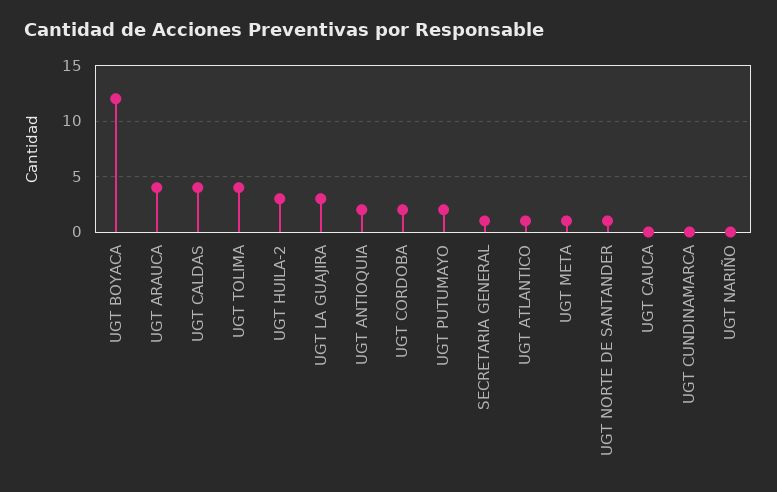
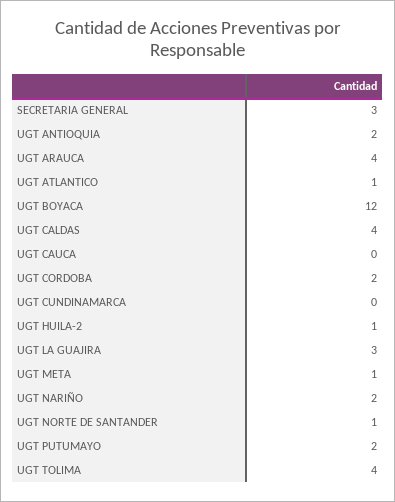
  {
    "UGT BOYACA": 12,
    "UGT ARAUCA": 4,
    "UGT CALDAS": 4,
    "UGT TOLIMA": 4,
-   "UGT HUILA-2": 3,
+   "UGT HUILA-2": 1,
    "UGT LA GUAJIRA": 3,
    "UGT ANTIOQUIA": 2,
    "UGT CORDOBA": 2,
    "UGT PUTUMAYO": 2,
-   "SECRETARIA GENERAL": 1,
+   "SECRETARIA GENERAL": 3,
    "UGT ATLANTICO": 1,
    "UGT META": 1,
    "UGT NORTE DE SANTANDER": 1,
    "UGT CAUCA": 0,
    "UGT CUNDINAMARCA": 0,
-   "UGT NARIÑO": 0
+   "UGT NARIÑO": 2
  }

